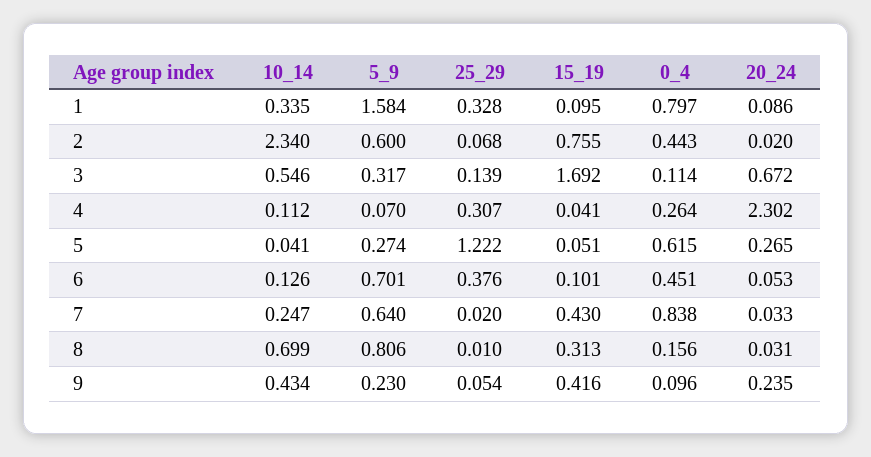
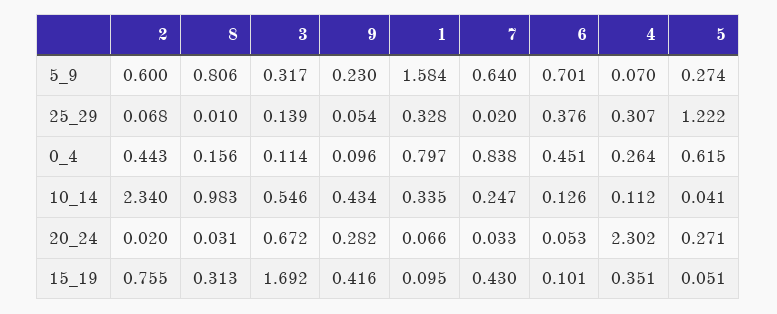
  {
    "10_14": {
      "1": 0.335,
      "2": 2.34,
      "3": 0.546,
      "4": 0.112,
      "5": 0.041,
      "6": 0.126,
      "7": 0.247,
-     "8": 0.699,
+     "8": 0.983,
      "9": 0.434
    },
    "5_9": {
      "1": 1.584,
      "2": 0.6,
      "3": 0.317,
      "4": 0.07,
      "5": 0.274,
      "6": 0.701,
      "7": 0.64,
      "8": 0.806,
      "9": 0.23
    },
    "25_29": {
      "1": 0.328,
      "2": 0.068,
      "3": 0.139,
      "4": 0.307,
      "5": 1.222,
      "6": 0.376,
      "7": 0.02,
      "8": 0.01,
      "9": 0.054
    },
    "15_19": {
      "1": 0.095,
      "2": 0.755,
      "3": 1.692,
-     "4": 0.041,
+     "4": 0.351,
      "5": 0.051,
      "6": 0.101,
      "7": 0.43,
      "8": 0.313,
      "9": 0.416
    },
    "0_4": {
      "1": 0.797,
      "2": 0.443,
      "3": 0.114,
      "4": 0.264,
      "5": 0.615,
      "6": 0.451,
      "7": 0.838,
      "8": 0.156,
      "9": 0.096
    },
    "20_24": {
-     "1": 0.086,
+     "1": 0.066,
      "2": 0.02,
      "3": 0.672,
      "4": 2.302,
-     "5": 0.265,
+     "5": 0.271,
      "6": 0.053,
      "7": 0.033,
      "8": 0.031,
-     "9": 0.235
+     "9": 0.282
    }
  }

